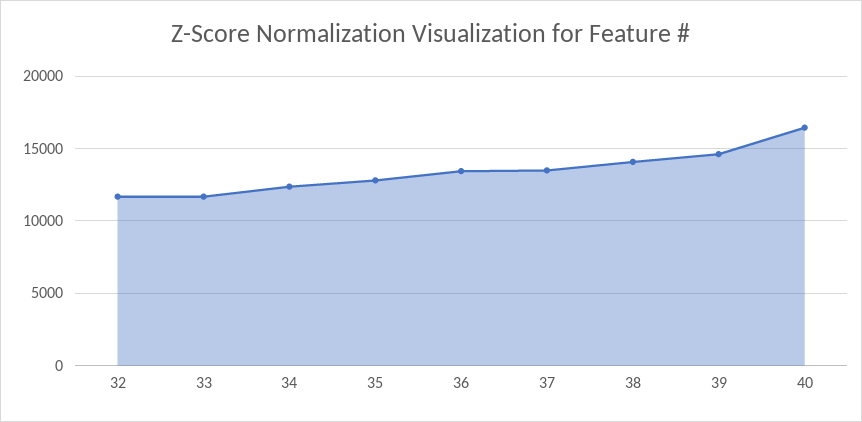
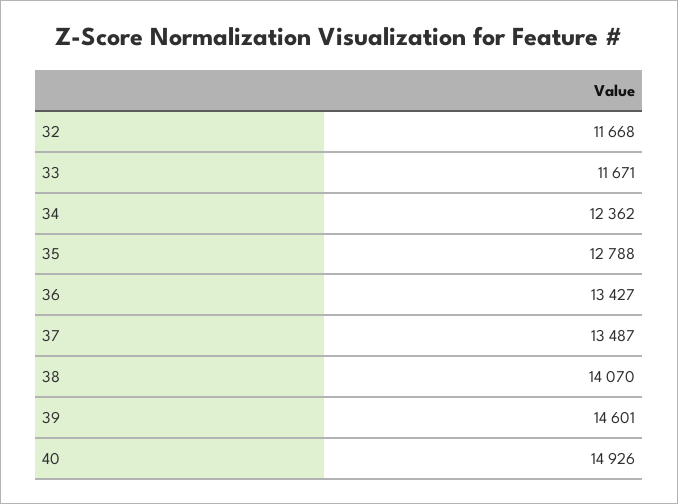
  {
    "32": 11668,
    "33": 11671,
    "34": 12362,
    "35": 12788,
    "36": 13427,
    "37": 13487,
    "38": 14070,
    "39": 14601,
-   "40": 16500
+   "40": 14926
  }

